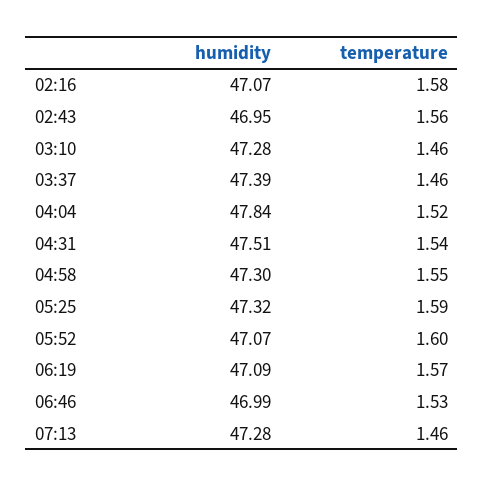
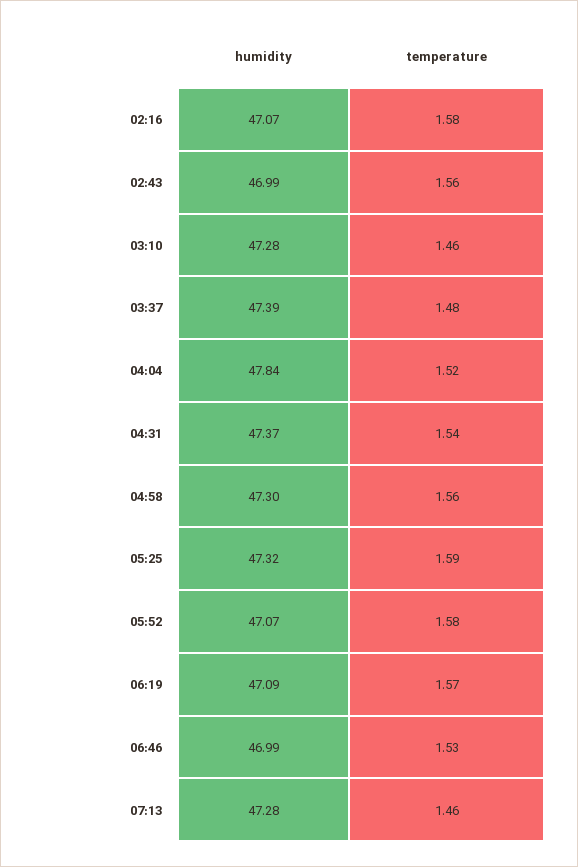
  {
    "humidity": {
      "02:16": 47.07,
-     "02:43": 46.95,
+     "02:43": 46.99,
      "03:10": 47.28,
      "03:37": 47.39,
      "04:04": 47.84,
-     "04:31": 47.51,
+     "04:31": 47.37,
      "04:58": 47.3,
      "05:25": 47.32,
      "05:52": 47.07,
      "06:19": 47.09,
      "06:46": 46.99,
      "07:13": 47.28
    },
    "temperature": {
      "02:16": 1.58,
      "02:43": 1.56,
      "03:10": 1.46,
-     "03:37": 1.46,
+     "03:37": 1.48,
      "04:04": 1.52,
      "04:31": 1.54,
-     "04:58": 1.55,
+     "04:58": 1.56,
      "05:25": 1.59,
-     "05:52": 1.6,
+     "05:52": 1.58,
      "06:19": 1.57,
      "06:46": 1.53,
      "07:13": 1.46
    }
  }

